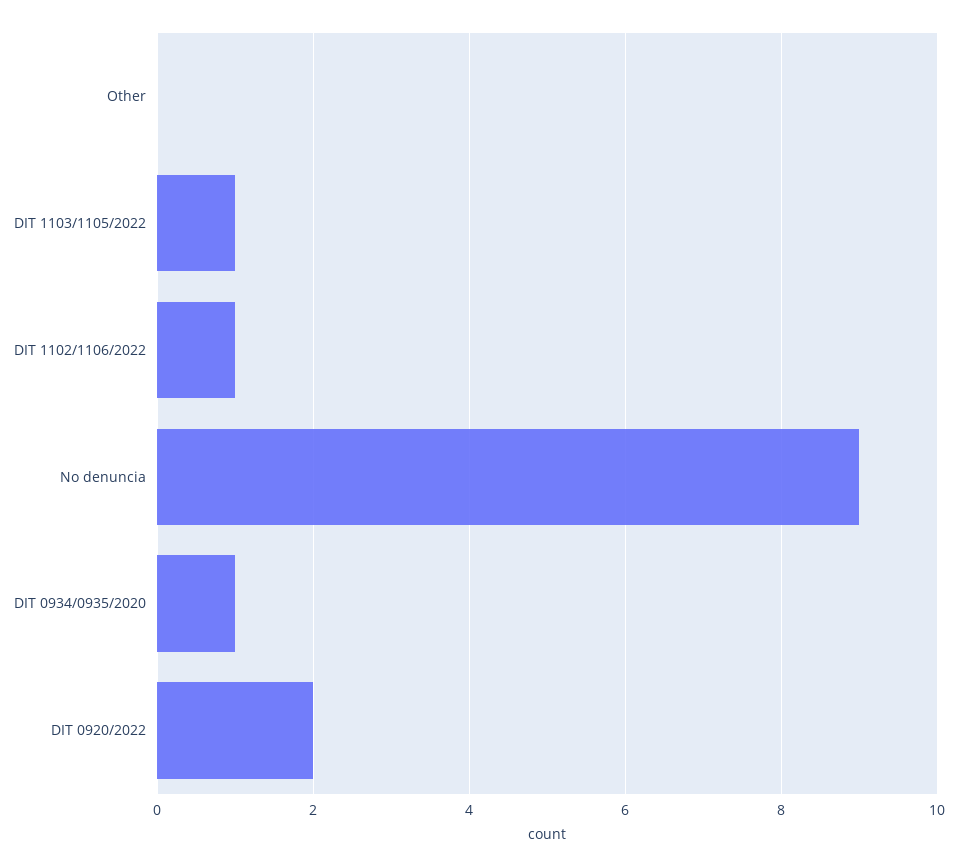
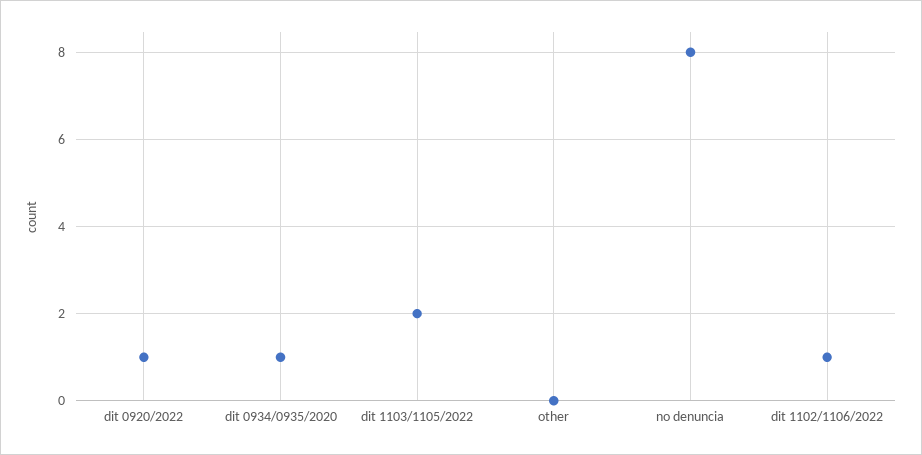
  {
    "Other": 0,
-   "DIT 1103/1105/2022": 1,
+   "DIT 1103/1105/2022": 2,
    "DIT 1102/1106/2022": 1,
-   "No denuncia": 9,
+   "No denuncia": 8,
    "DIT 0934/0935/2020": 1,
-   "DIT 0920/2022": 2
+   "DIT 0920/2022": 1
  }

